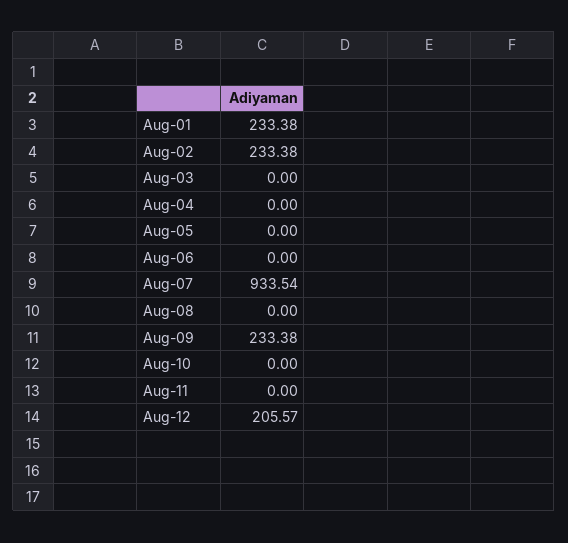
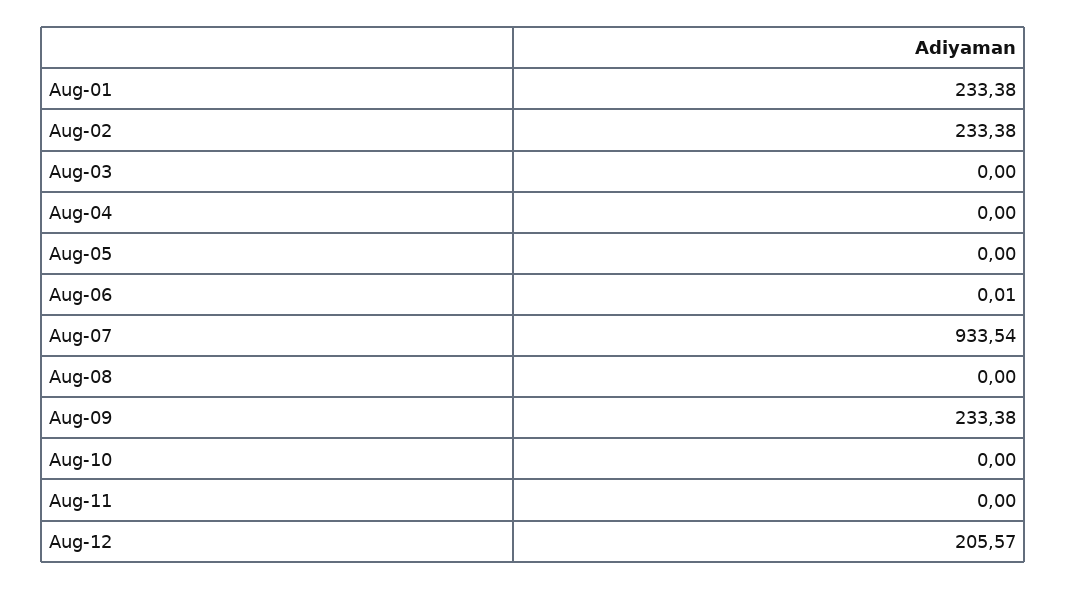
  {
    "Aug-01": 233.38,
    "Aug-02": 233.38,
    "Aug-03": 0,
    "Aug-04": 0,
    "Aug-05": 0,
-   "Aug-06": 0,
+   "Aug-06": 0.01,
    "Aug-07": 933.54,
    "Aug-08": 0,
    "Aug-09": 233.38,
    "Aug-10": 0,
    "Aug-11": 0,
    "Aug-12": 205.57
  }

